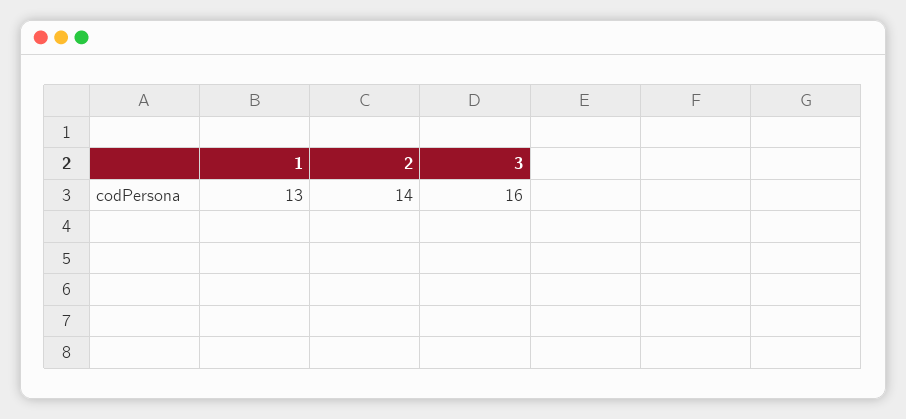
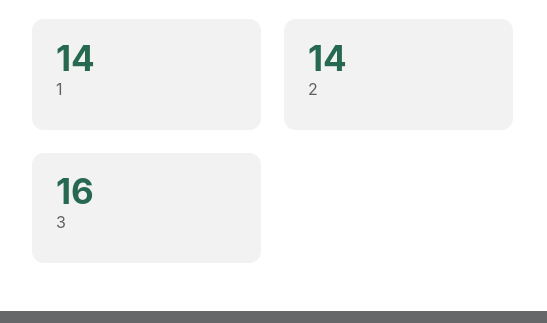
  {
-   "1": 13,
+   "1": 14,
    "2": 14,
    "3": 16
  }

